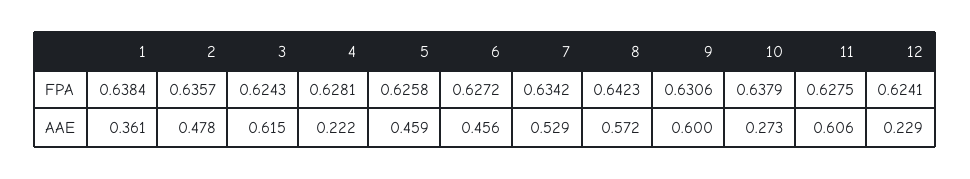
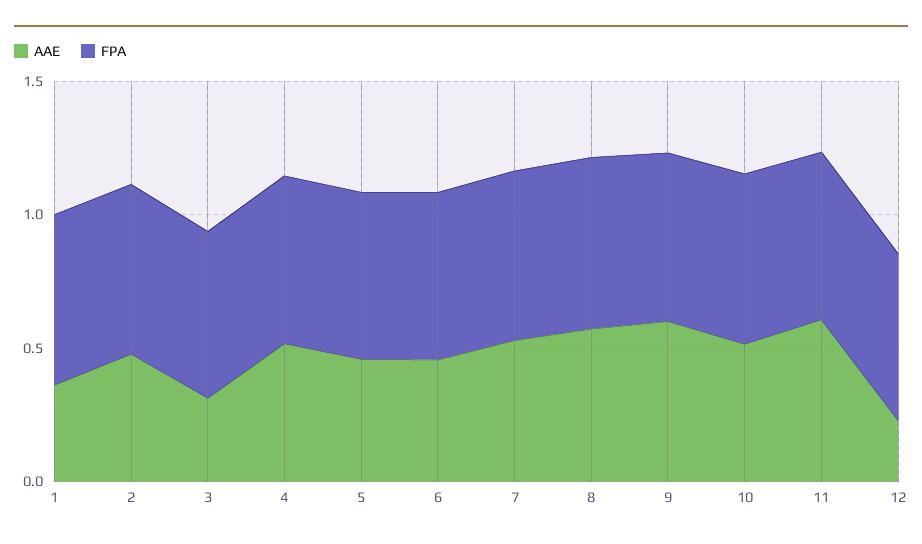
  {
    "FPA": {
      "1": 0.6384,
      "2": 0.6357,
      "3": 0.6243,
      "4": 0.6281,
      "5": 0.6258,
      "6": 0.6272,
      "7": 0.6342,
      "8": 0.6423,
      "9": 0.6306,
      "10": 0.6379,
      "11": 0.6275,
      "12": 0.6241
    },
    "AAE": {
      "1": 0.361,
      "2": 0.478,
-     "3": 0.615,
+     "3": 0.3,
-     "4": 0.222,
+     "4": 0.5,
      "5": 0.459,
      "6": 0.456,
      "7": 0.529,
      "8": 0.572,
      "9": 0.6,
-     "10": 0.273,
+     "10": 0.5,
      "11": 0.606,
      "12": 0.229
    }
  }

